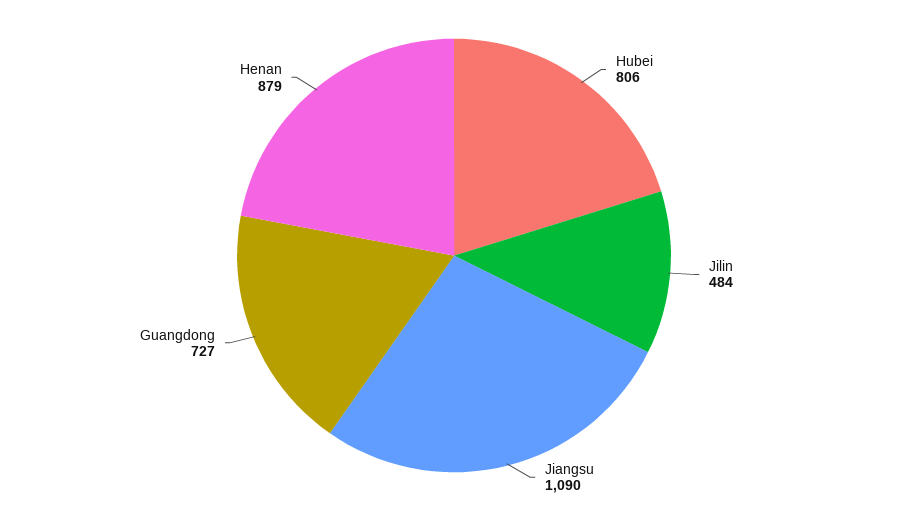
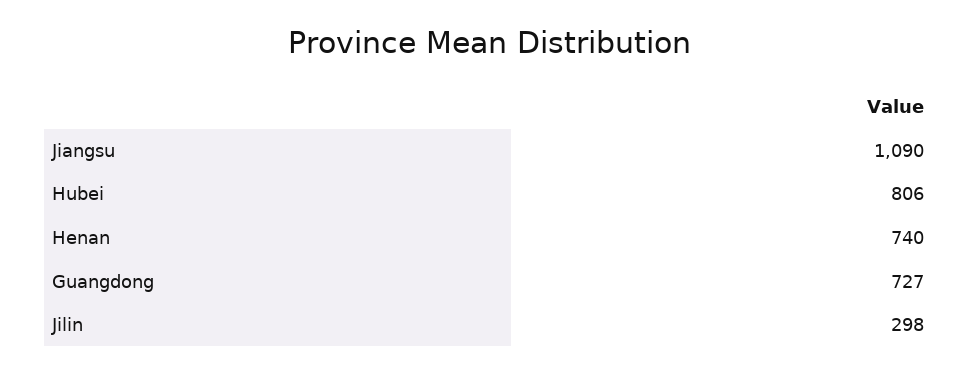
  {
    "Hubei": 806,
-   "Jilin": 484,
+   "Jilin": 298,
    "Jiangsu": 1090,
    "Guangdong": 727,
-   "Henan": 879
+   "Henan": 740
  }

